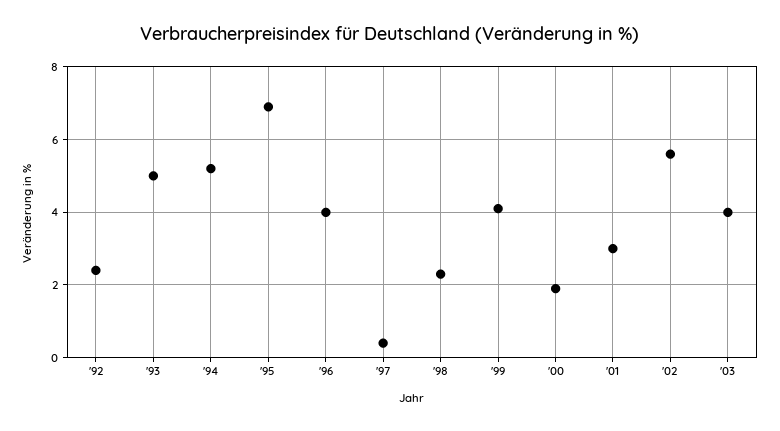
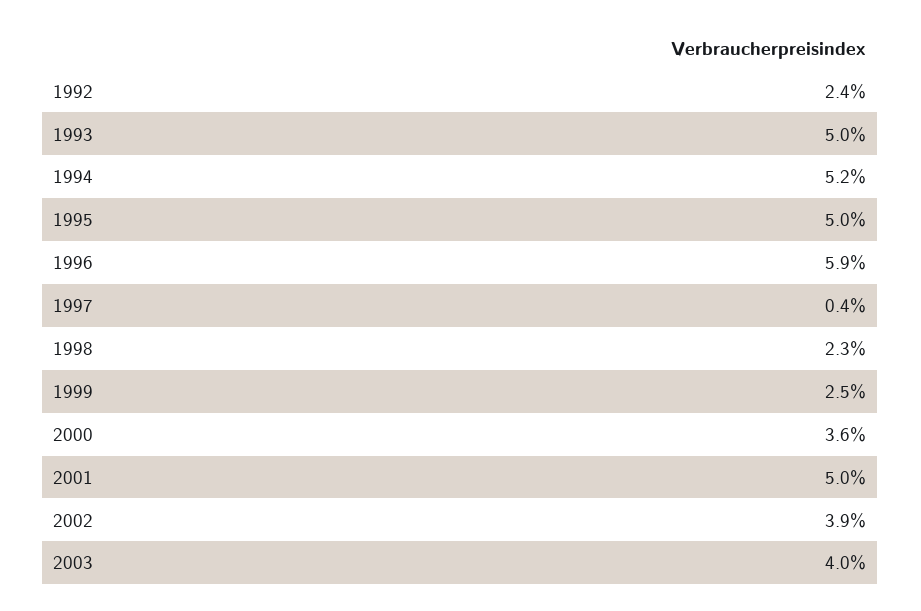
  {
    "'92": 2.4,
    "'93": 5,
    "'94": 5.2,
-   "'95": 7,
+   "'95": 5,
-   "'96": 4,
+   "'96": 5.9,
    "'97": 0.4,
    "'98": 2.3,
-   "'99": 4,
+   "'99": 2.5,
-   "'00": 2,
+   "'00": 3.6,
-   "'01": 3,
+   "'01": 5,
-   "'02": 5.5,
+   "'02": 3.9,
    "'03": 4
  }

